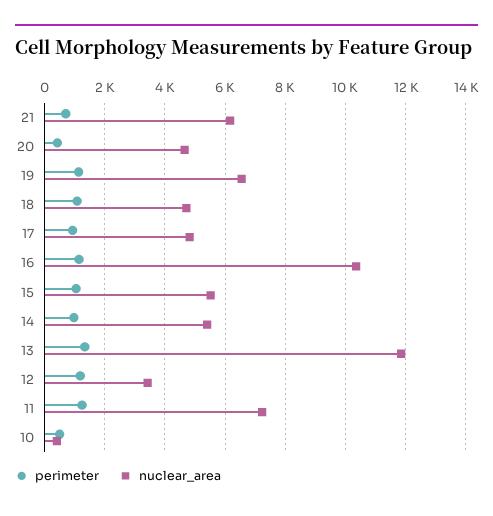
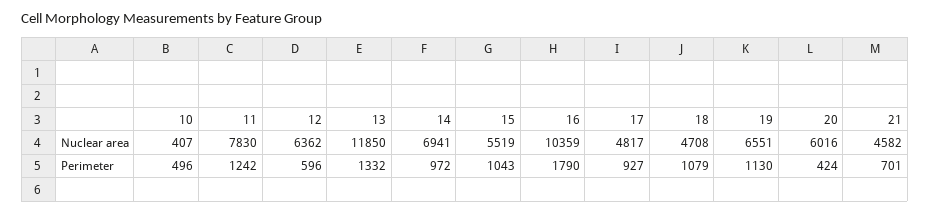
  {
    "perimeter": {
      "21": 701,
      "20": 424,
      "19": 1130,
      "18": 1079,
      "17": 927,
-     "16": 1200,
+     "16": 1790,
      "15": 1043,
      "14": 972,
      "13": 1332,
-     "12": 1200,
+     "12": 596,
      "11": 1242,
      "10": 496
    },
    "nuclear_area": {
-     "21": 6200,
+     "21": 4582,
-     "20": 4600,
+     "20": 6016,
      "19": 6551,
      "18": 4708,
      "17": 4817,
      "16": 10359,
      "15": 5519,
-     "14": 5400,
+     "14": 6941,
      "13": 11850,
-     "12": 3400,
+     "12": 6362,
-     "11": 7200,
+     "11": 7830,
      "10": 407
    }
  }

